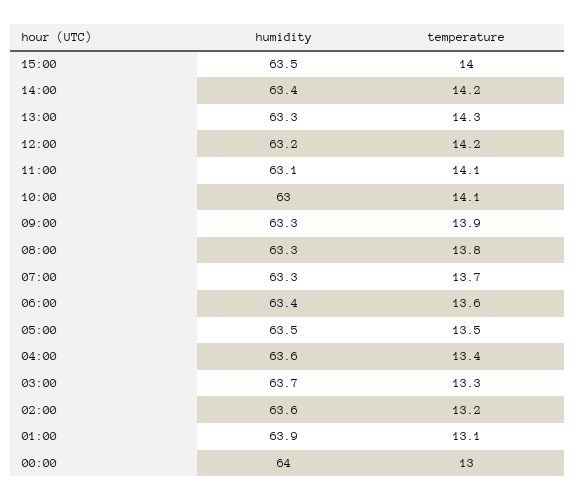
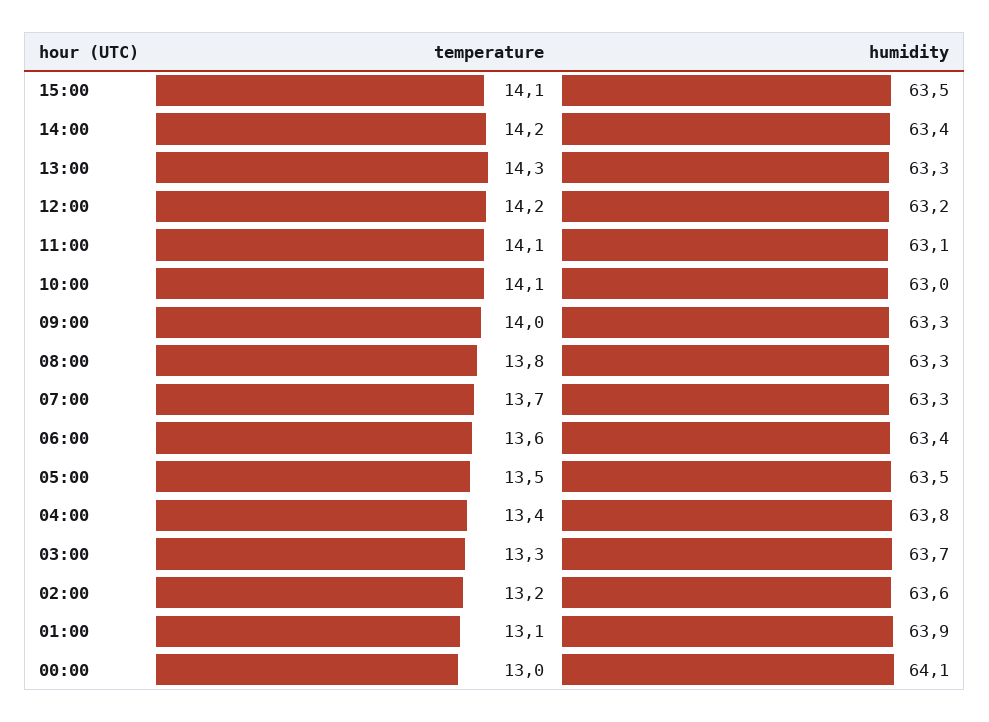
  {
    "humidity": {
      "15:00": 63.5,
      "14:00": 63.4,
      "13:00": 63.3,
      "12:00": 63.2,
      "11:00": 63.1,
      "10:00": 63,
      "09:00": 63.3,
      "08:00": 63.3,
      "07:00": 63.3,
      "06:00": 63.4,
      "05:00": 63.5,
-     "04:00": 63.6,
+     "04:00": 63.8,
      "03:00": 63.7,
      "02:00": 63.6,
      "01:00": 63.9,
-     "00:00": 64
+     "00:00": 64.1
    },
    "temperature": {
-     "15:00": 14,
+     "15:00": 14.1,
      "14:00": 14.2,
      "13:00": 14.3,
      "12:00": 14.2,
      "11:00": 14.1,
      "10:00": 14.1,
-     "09:00": 13.9,
+     "09:00": 14,
      "08:00": 13.8,
      "07:00": 13.7,
      "06:00": 13.6,
      "05:00": 13.5,
      "04:00": 13.4,
      "03:00": 13.3,
      "02:00": 13.2,
      "01:00": 13.1,
      "00:00": 13
    }
  }

